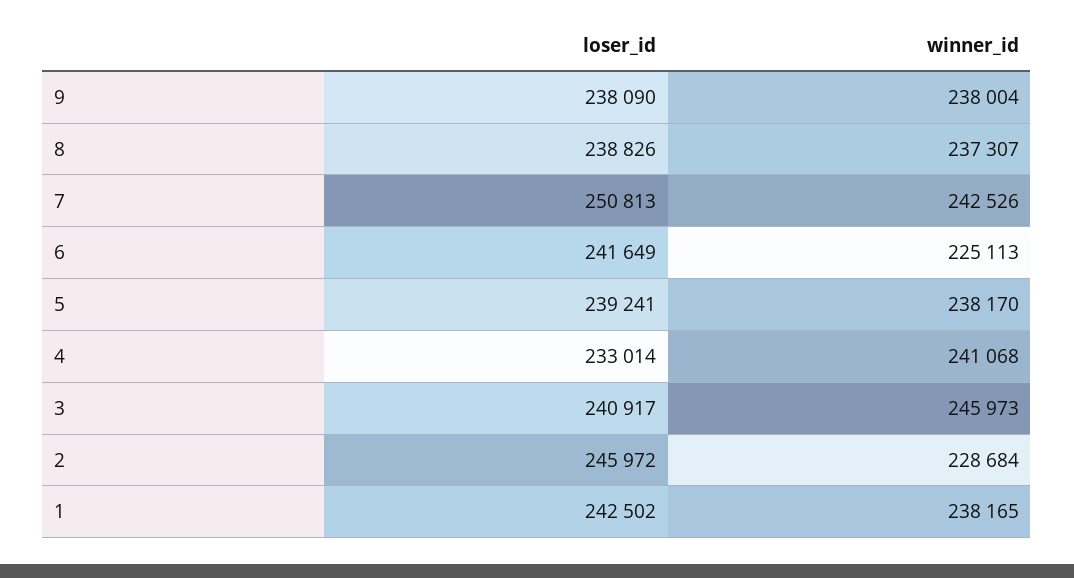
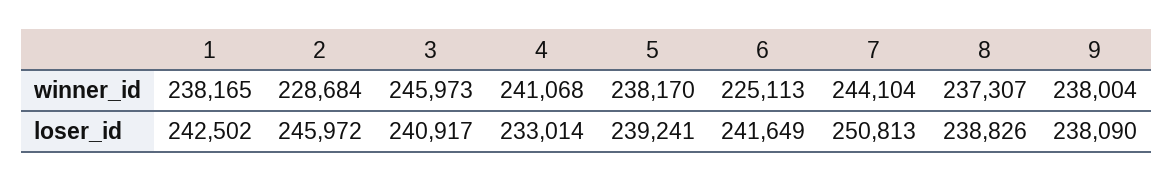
  {
    "loser_id": {
      "9": 238090,
      "8": 238826,
      "7": 250813,
      "6": 241649,
      "5": 239241,
      "4": 233014,
      "3": 240917,
      "2": 245972,
      "1": 242502
    },
    "winner_id": {
      "9": 238004,
      "8": 237307,
-     "7": 242526,
+     "7": 244104,
      "6": 225113,
      "5": 238170,
      "4": 241068,
      "3": 245973,
      "2": 228684,
      "1": 238165
    }
  }

